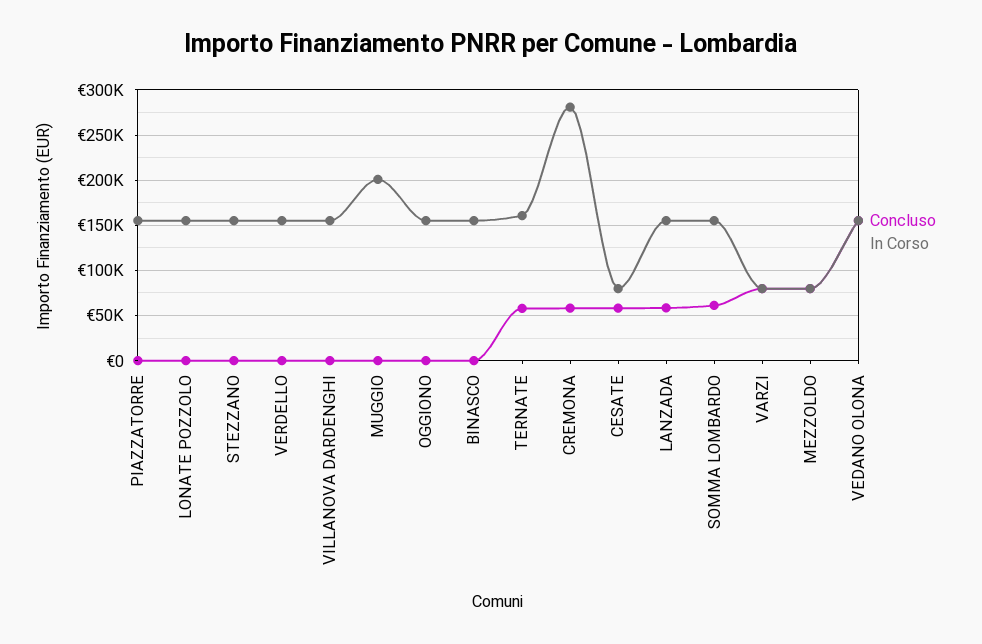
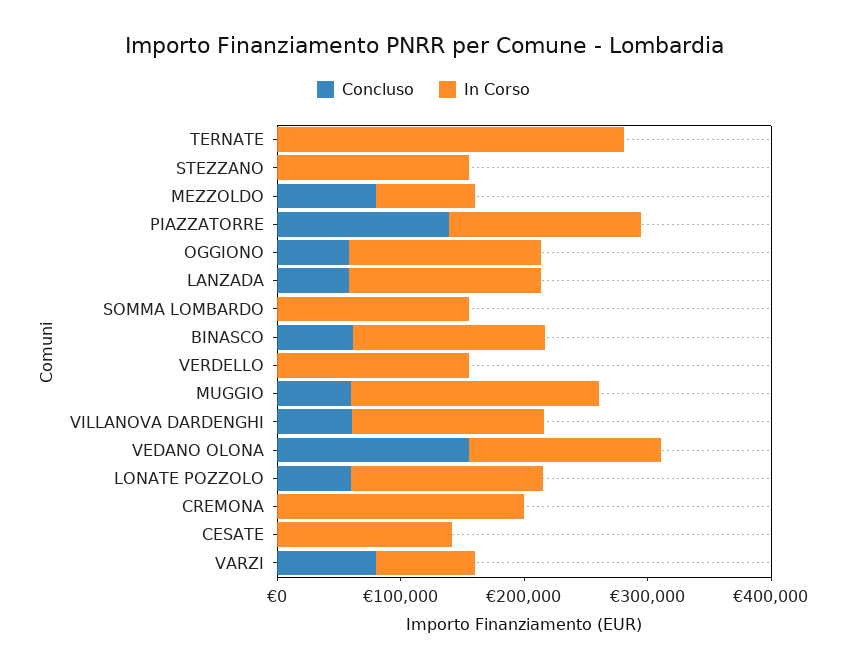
  {
    "Concluso": {
-     "PIAZZATORRE": 0,
+     "PIAZZATORRE": 140000,
-     "LONATE POZZOLO": 0,
+     "LONATE POZZOLO": 60000,
      "STEZZANO": 0,
      "VERDELLO": 0,
-     "VILLANOVA DARDENGHI": 0,
+     "VILLANOVA DARDENGHI": 60000,
-     "MUGGIO": 0,
+     "MUGGIO": 60000,
-     "OGGIONO": 0,
+     "OGGIONO": 60000,
-     "BINASCO": 0,
+     "BINASCO": 60000,
-     "TERNATE": 60000,
+     "TERNATE": 0,
-     "CREMONA": 60000,
+     "CREMONA": 0,
-     "CESATE": 60000,
+     "CESATE": 0,
      "LANZADA": 60000,
-     "SOMMA LOMBARDO": 60000,
+     "SOMMA LOMBARDO": 0,
      "VARZI": 80000,
      "MEZZOLDO": 80000,
      "VEDANO OLONA": 160000
    },
    "In Corso": {
      "PIAZZATORRE": 160000,
      "LONATE POZZOLO": 160000,
      "STEZZANO": 160000,
      "VERDELLO": 160000,
      "VILLANOVA DARDENGHI": 160000,
      "MUGGIO": 200000,
      "OGGIONO": 160000,
      "BINASCO": 160000,
-     "TERNATE": 160000,
+     "TERNATE": 280000,
-     "CREMONA": 280000,
+     "CREMONA": 200000,
-     "CESATE": 80000,
+     "CESATE": 140000,
      "LANZADA": 160000,
      "SOMMA LOMBARDO": 160000,
      "VARZI": 80000,
      "MEZZOLDO": 80000,
      "VEDANO OLONA": 160000
    }
  }

